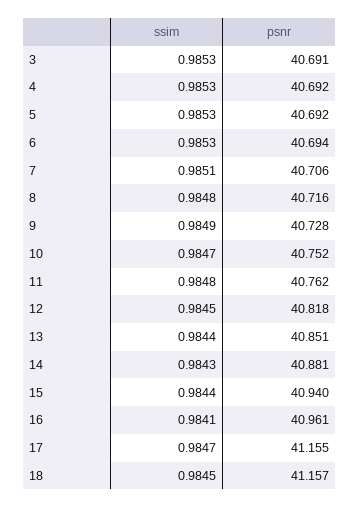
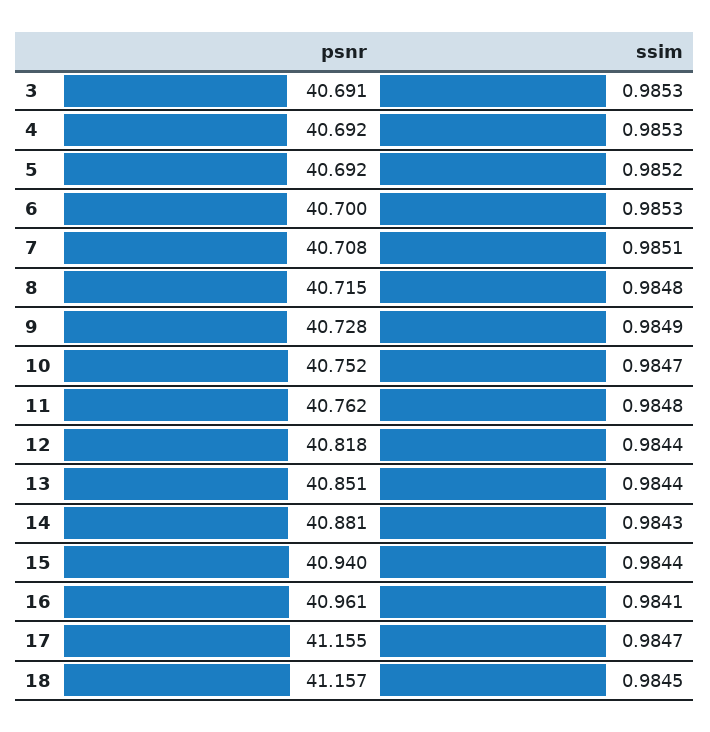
  {
    "ssim": {
      "3": 0.9853,
      "4": 0.9853,
-     "5": 0.9853,
+     "5": 0.9852,
      "6": 0.9853,
      "7": 0.9851,
      "8": 0.9848,
      "9": 0.9849,
      "10": 0.9847,
      "11": 0.9848,
-     "12": 0.9845,
+     "12": 0.9844,
      "13": 0.9844,
      "14": 0.9843,
      "15": 0.9844,
      "16": 0.9841,
      "17": 0.9847,
      "18": 0.9845
    },
    "psnr": {
      "3": 40.691,
      "4": 40.692,
      "5": 40.692,
-     "6": 40.694,
+     "6": 40.7,
-     "7": 40.706,
+     "7": 40.708,
-     "8": 40.716,
+     "8": 40.715,
      "9": 40.728,
      "10": 40.752,
      "11": 40.762,
      "12": 40.818,
      "13": 40.851,
      "14": 40.881,
      "15": 40.94,
      "16": 40.961,
      "17": 41.155,
      "18": 41.157
    }
  }

